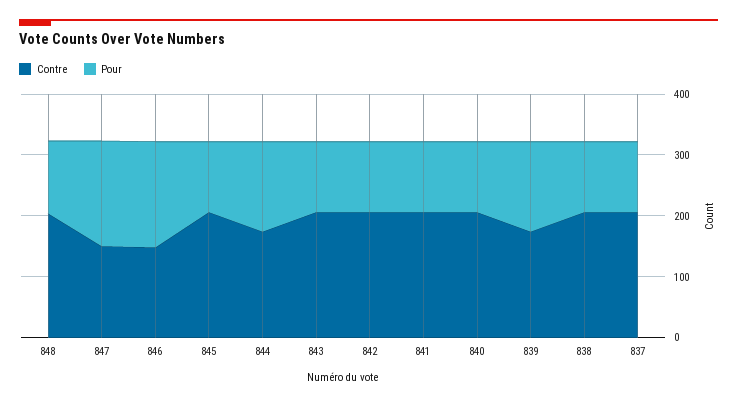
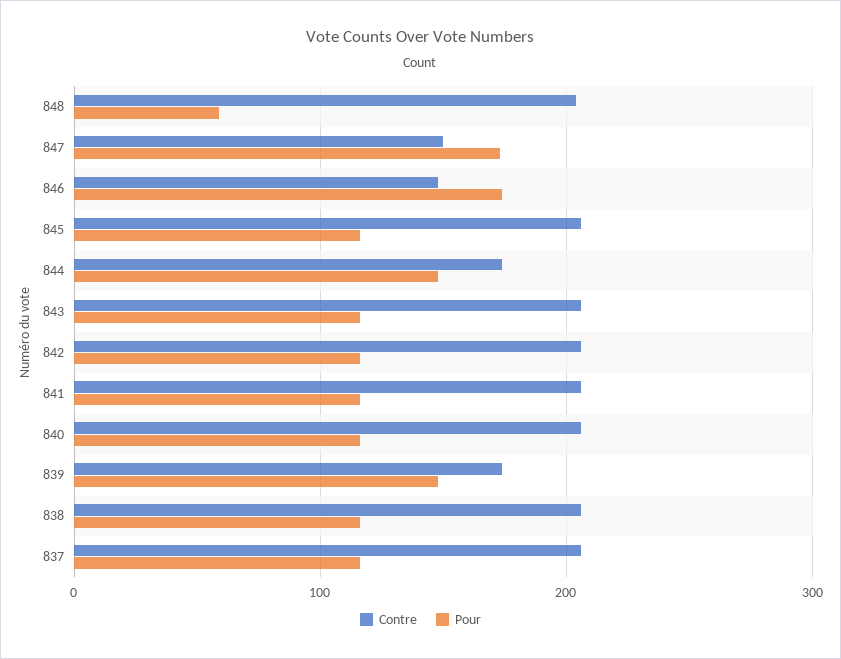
  {
    "Contre": {
      "848": 200,
      "847": 150,
      "846": 150,
      "845": 210,
      "844": 170,
      "843": 210,
      "842": 210,
      "841": 210,
      "840": 210,
      "839": 170,
      "838": 210,
      "837": 210
    },
    "Pour": {
-     "848": 120,
+     "848": 60,
      "847": 170,
      "846": 170,
      "845": 120,
      "844": 150,
      "843": 120,
      "842": 120,
      "841": 120,
      "840": 120,
      "839": 150,
      "838": 120,
      "837": 120
    }
  }

